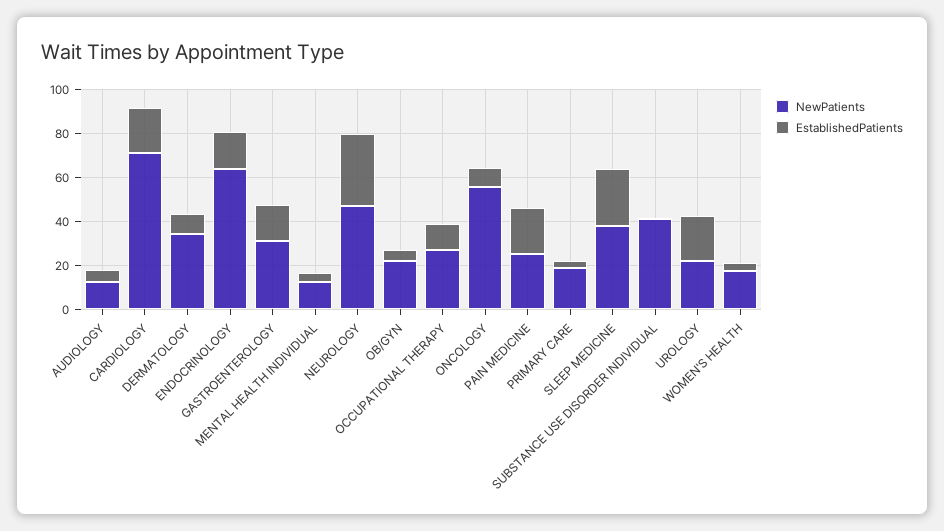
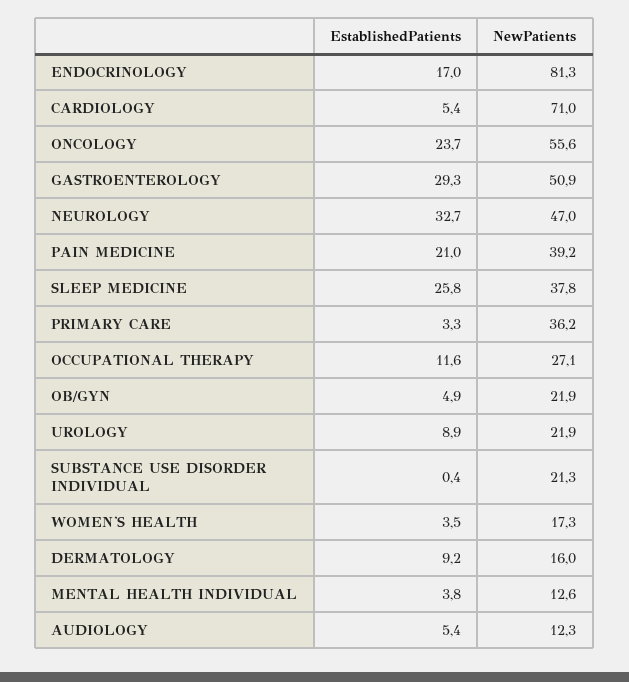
  {
    "NewPatients": {
      "AUDIOLOGY": 12.3,
      "CARDIOLOGY": 71,
-     "DERMATOLOGY": 35,
+     "DERMATOLOGY": 16,
-     "ENDOCRINOLOGY": 65,
+     "ENDOCRINOLOGY": 81.3,
-     "GASTROENTEROLOGY": 30,
+     "GASTROENTEROLOGY": 50.9,
      "MENTAL HEALTH INDIVIDUAL": 12.6,
      "NEUROLOGY": 47,
      "OB/GYN": 21.9,
      "OCCUPATIONAL THERAPY": 27.1,
      "ONCOLOGY": 55.6,
-     "PAIN MEDICINE": 25,
+     "PAIN MEDICINE": 39.2,
-     "PRIMARY CARE": 20,
+     "PRIMARY CARE": 36.2,
      "SLEEP MEDICINE": 37.8,
-     "SUBSTANCE USE DISORDER INDIVIDUAL": 40,
+     "SUBSTANCE USE DISORDER INDIVIDUAL": 21.3,
      "UROLOGY": 21.9,
      "WOMEN'S HEALTH": 17.3
    },
    "EstablishedPatients": {
      "AUDIOLOGY": 5.4,
-     "CARDIOLOGY": 20,
+     "CARDIOLOGY": 5.4,
      "DERMATOLOGY": 9.2,
      "ENDOCRINOLOGY": 17,
-     "GASTROENTEROLOGY": 15,
+     "GASTROENTEROLOGY": 29.3,
      "MENTAL HEALTH INDIVIDUAL": 3.8,
      "NEUROLOGY": 32.7,
      "OB/GYN": 4.9,
      "OCCUPATIONAL THERAPY": 11.6,
-     "ONCOLOGY": 10,
+     "ONCOLOGY": 23.7,
      "PAIN MEDICINE": 21,
      "PRIMARY CARE": 3.3,
      "SLEEP MEDICINE": 25.8,
      "SUBSTANCE USE DISORDER INDIVIDUAL": 0.4,
-     "UROLOGY": 20,
+     "UROLOGY": 8.9,
      "WOMEN'S HEALTH": 3.5
    }
  }

